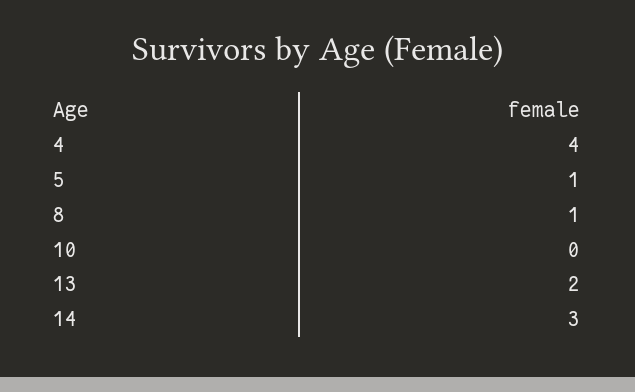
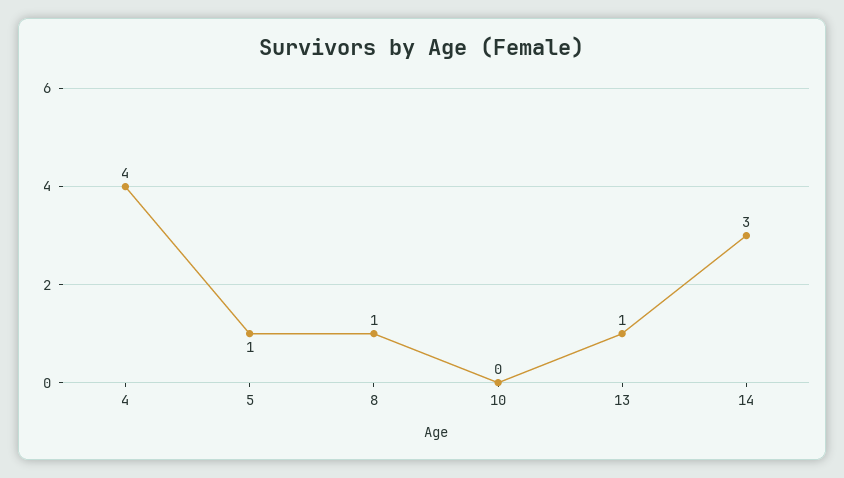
  {
    "4": 4,
    "5": 1,
    "8": 1,
    "10": 0,
-   "13": 2,
+   "13": 1,
    "14": 3
  }

